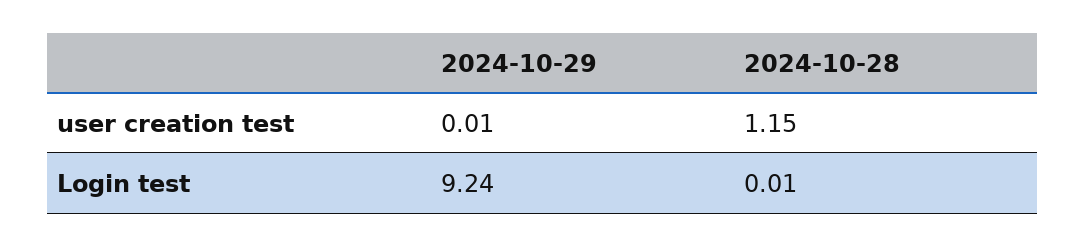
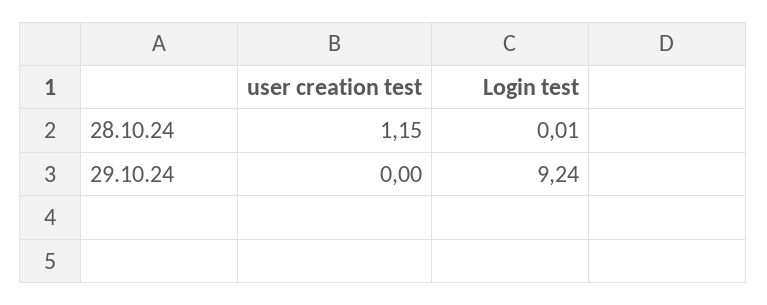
  {
    "2024-10-29": {
-     "user creation test": 0.01,
+     "user creation test": 0,
      "Login test": 9.24
    },
    "2024-10-28": {
      "user creation test": 1.15,
      "Login test": 0.01
    }
  }

